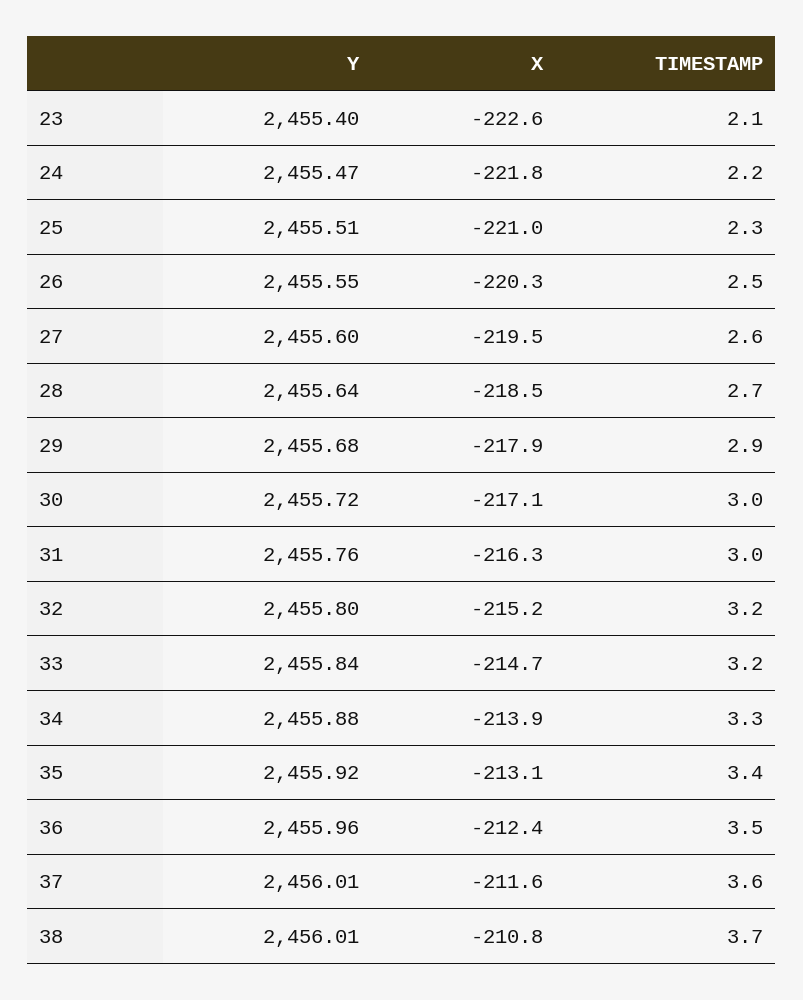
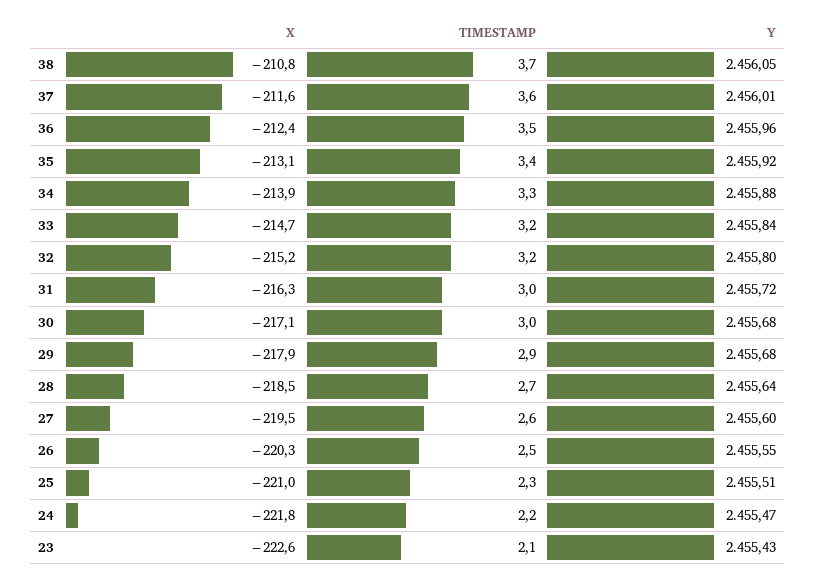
  {
    "Y": {
-     "23": 2455.4,
+     "23": 2455.43,
      "24": 2455.47,
      "25": 2455.51,
      "26": 2455.55,
      "27": 2455.6,
      "28": 2455.64,
      "29": 2455.68,
-     "30": 2455.72,
+     "30": 2455.68,
-     "31": 2455.76,
+     "31": 2455.72,
      "32": 2455.8,
      "33": 2455.84,
      "34": 2455.88,
      "35": 2455.92,
      "36": 2455.96,
      "37": 2456.01,
-     "38": 2456.01
+     "38": 2456.05
    },
    "X": {
      "23": -222.6,
      "24": -221.8,
      "25": -221,
      "26": -220.3,
      "27": -219.5,
      "28": -218.5,
      "29": -217.9,
      "30": -217.1,
      "31": -216.3,
      "32": -215.2,
      "33": -214.7,
      "34": -213.9,
      "35": -213.1,
      "36": -212.4,
      "37": -211.6,
      "38": -210.8
    },
    "TIMESTAMP": {
      "23": 2.1,
      "24": 2.2,
      "25": 2.3,
      "26": 2.5,
      "27": 2.6,
      "28": 2.7,
      "29": 2.9,
      "30": 3,
      "31": 3,
      "32": 3.2,
      "33": 3.2,
      "34": 3.3,
      "35": 3.4,
      "36": 3.5,
      "37": 3.6,
      "38": 3.7
    }
  }

